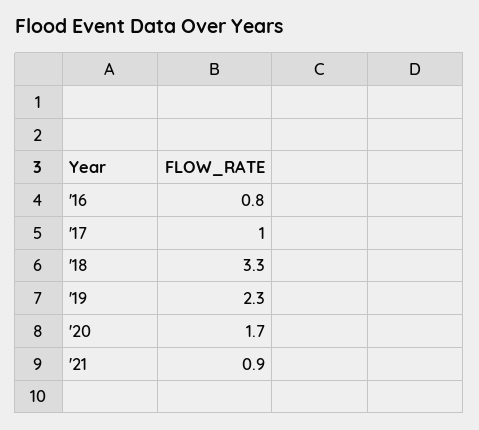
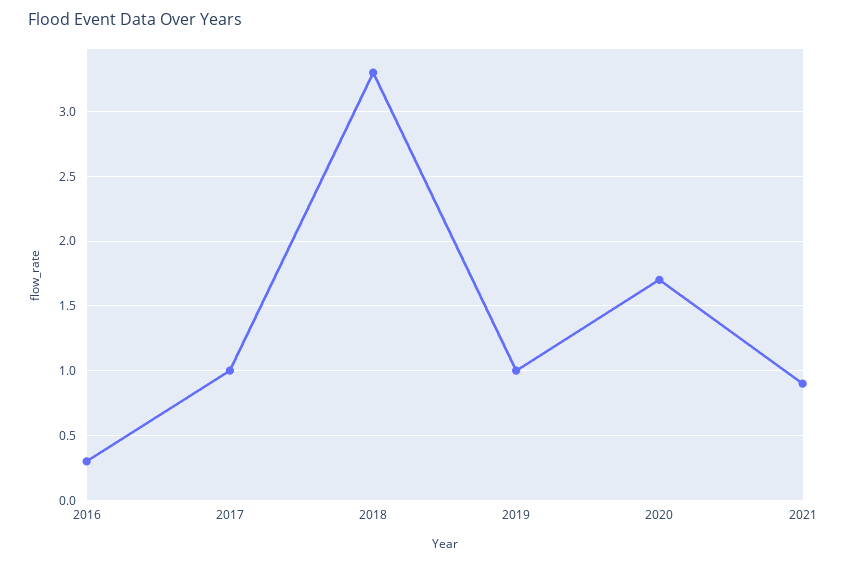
  {
-   "'16": 0.8,
+   "'16": 0.3,
    "'17": 1,
    "'18": 3.3,
-   "'19": 2.3,
+   "'19": 1,
    "'20": 1.7,
    "'21": 0.9
  }

